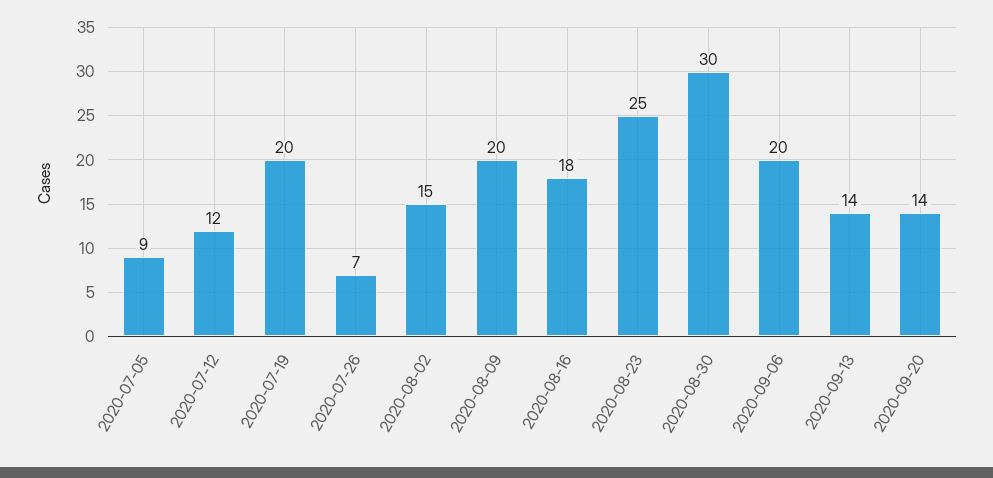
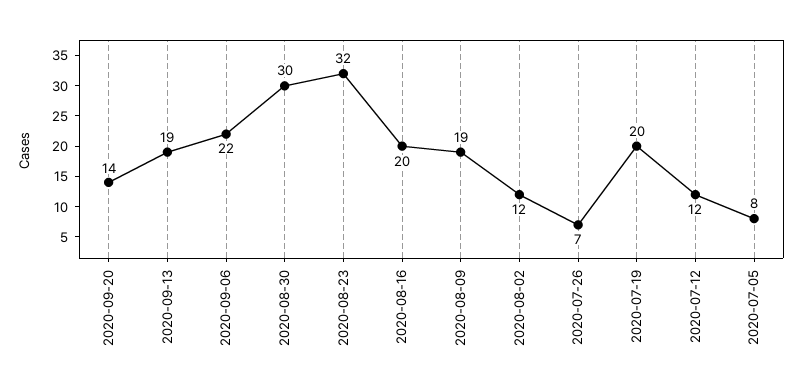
  {
-   "2020-07-05": 9,
+   "2020-07-05": 8,
    "2020-07-12": 12,
    "2020-07-19": 20,
    "2020-07-26": 7,
-   "2020-08-02": 15,
+   "2020-08-02": 12,
-   "2020-08-09": 20,
+   "2020-08-09": 19,
-   "2020-08-16": 18,
+   "2020-08-16": 20,
-   "2020-08-23": 25,
+   "2020-08-23": 32,
    "2020-08-30": 30,
-   "2020-09-06": 20,
+   "2020-09-06": 22,
-   "2020-09-13": 14,
+   "2020-09-13": 19,
    "2020-09-20": 14
  }

